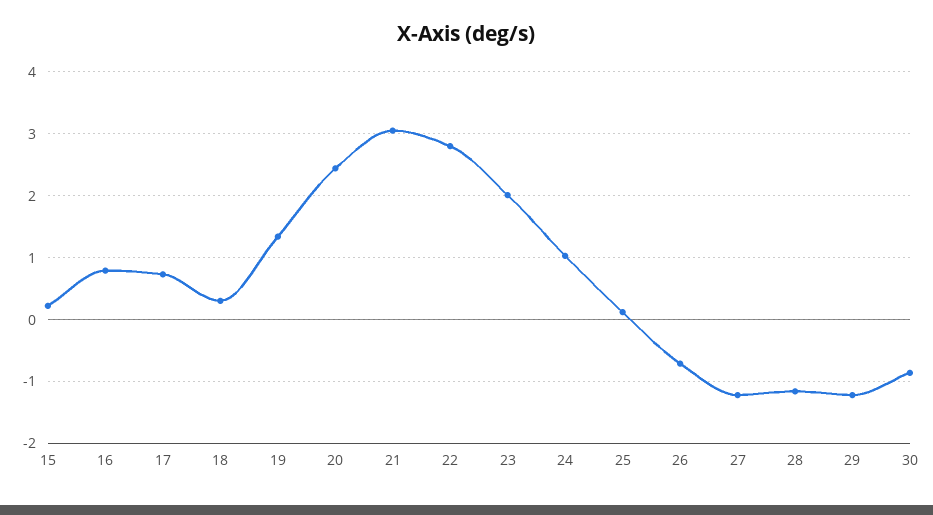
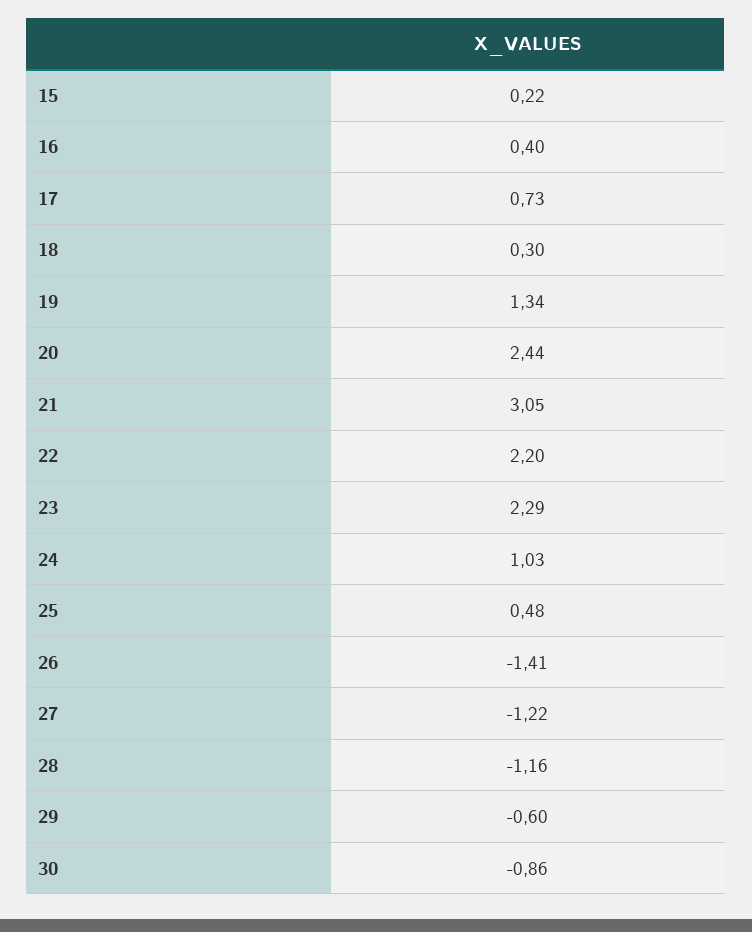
  {
    "15": 0.22,
-   "16": 0.8,
+   "16": 0.4,
    "17": 0.73,
    "18": 0.3,
    "19": 1.34,
    "20": 2.44,
    "21": 3.05,
-   "22": 2.8,
+   "22": 2.2,
-   "23": 2,
+   "23": 2.29,
    "24": 1.03,
-   "25": 0.1,
+   "25": 0.48,
-   "26": -0.7,
+   "26": -1.41,
    "27": -1.22,
    "28": -1.16,
-   "29": -1.2,
+   "29": -0.6,
    "30": -0.86
  }

